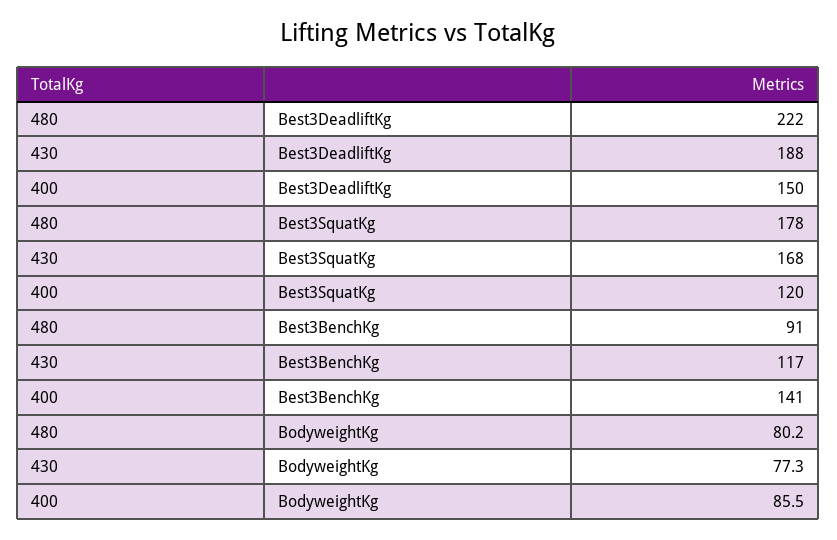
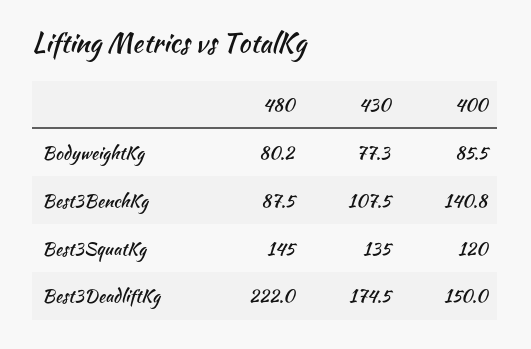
  {
    "480": {
      "Best3DeadliftKg": 222,
-     "Best3SquatKg": 178,
+     "Best3SquatKg": 145,
-     "Best3BenchKg": 91,
+     "Best3BenchKg": 87.5,
      "BodyweightKg": 80.2
    },
    "430": {
-     "Best3DeadliftKg": 188,
+     "Best3DeadliftKg": 174.5,
-     "Best3SquatKg": 168,
+     "Best3SquatKg": 135,
-     "Best3BenchKg": 117,
+     "Best3BenchKg": 107.5,
      "BodyweightKg": 77.3
    },
    "400": {
      "Best3DeadliftKg": 150,
      "Best3SquatKg": 120,
      "Best3BenchKg": 140.8,
      "BodyweightKg": 85.5
    }
  }

